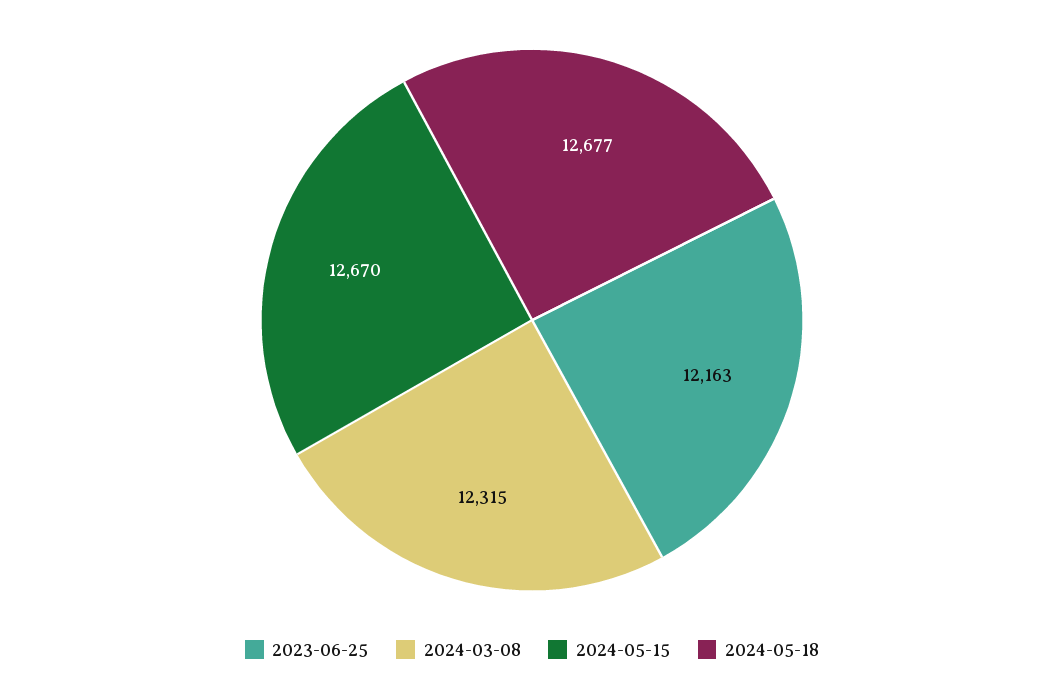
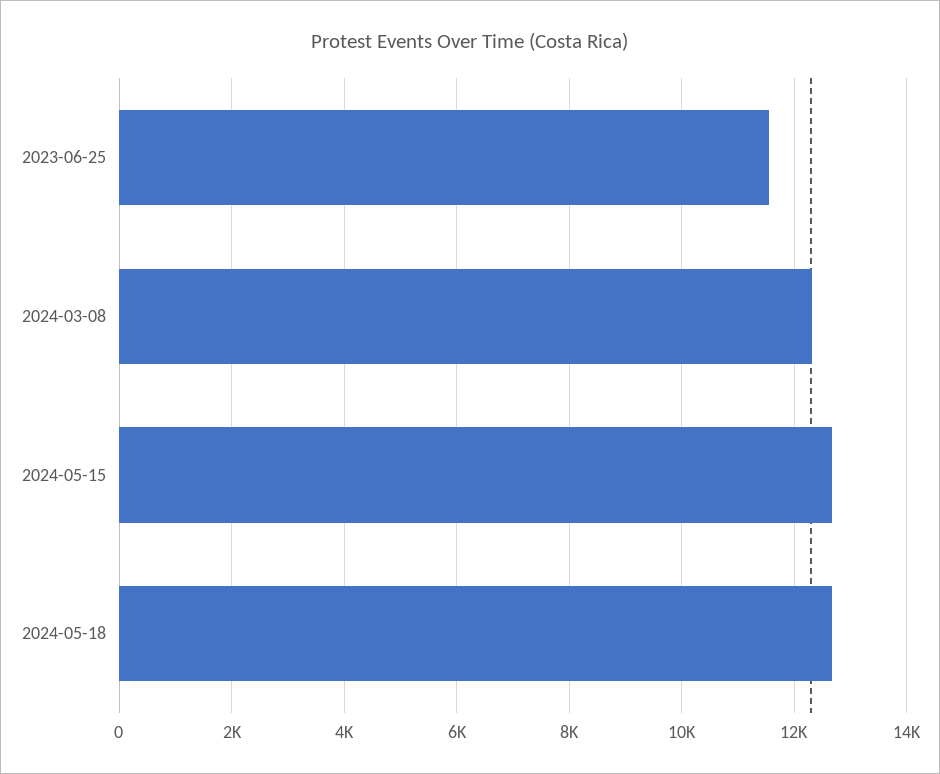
  {
-   "2023-06-25": 12163,
+   "2023-06-25": 11600,
    "2024-03-08": 12315,
    "2024-05-15": 12670,
    "2024-05-18": 12677
  }

